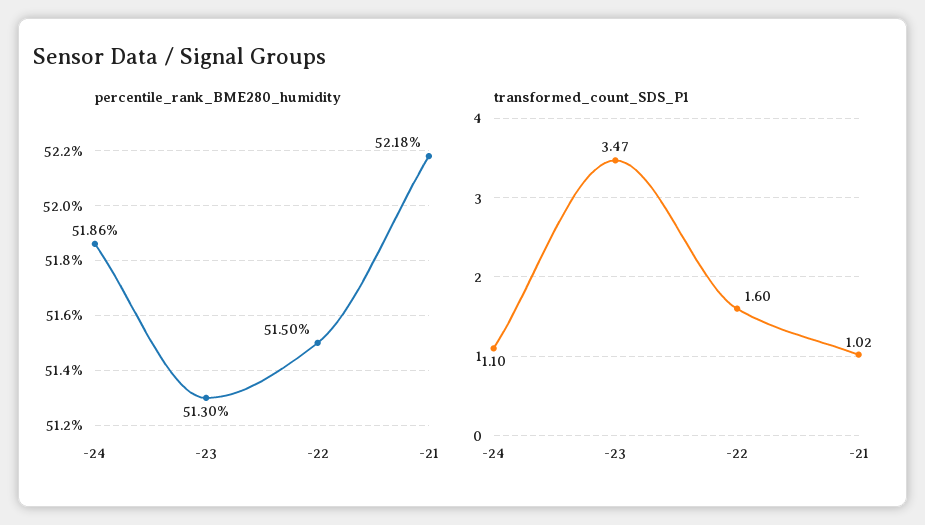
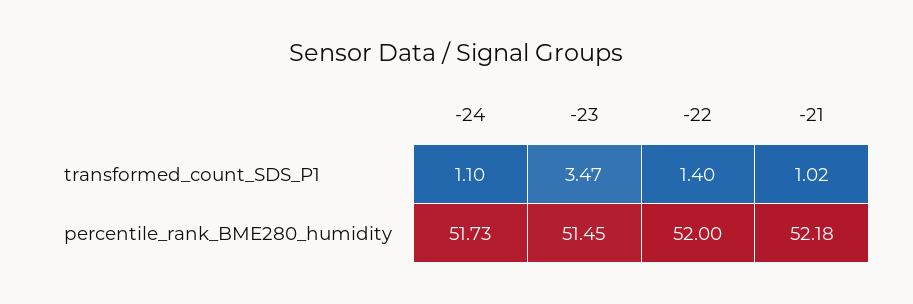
  {
    "percentile_rank_BME280_humidity": {
-     "-24": 51.86,
+     "-24": 51.73,
-     "-23": 51.3,
+     "-23": 51.45,
-     "-22": 51.5,
+     "-22": 52,
      "-21": 52.18
    },
    "transformed_count_SDS_P1": {
      "-24": 1.1,
      "-23": 3.47,
-     "-22": 1.6,
+     "-22": 1.4,
      "-21": 1.02
    }
  }

